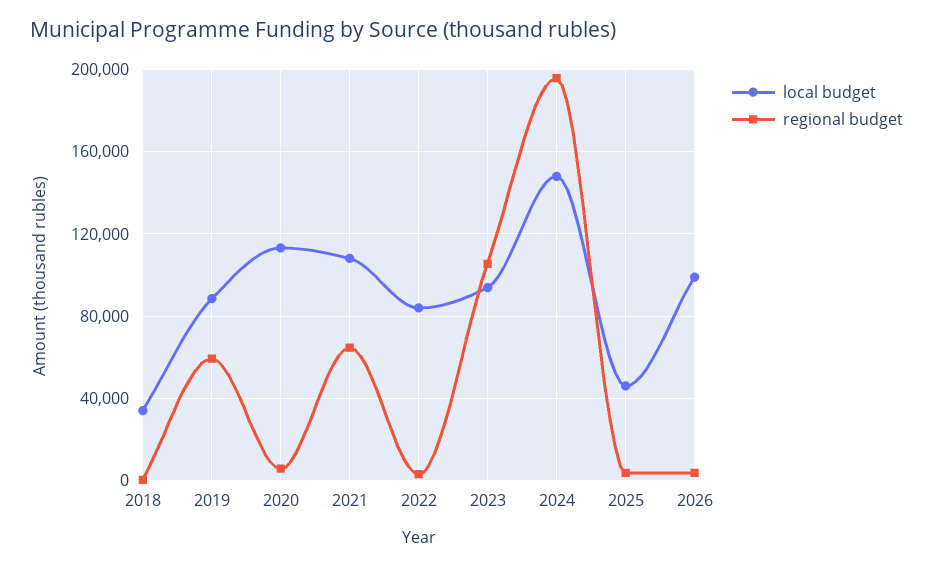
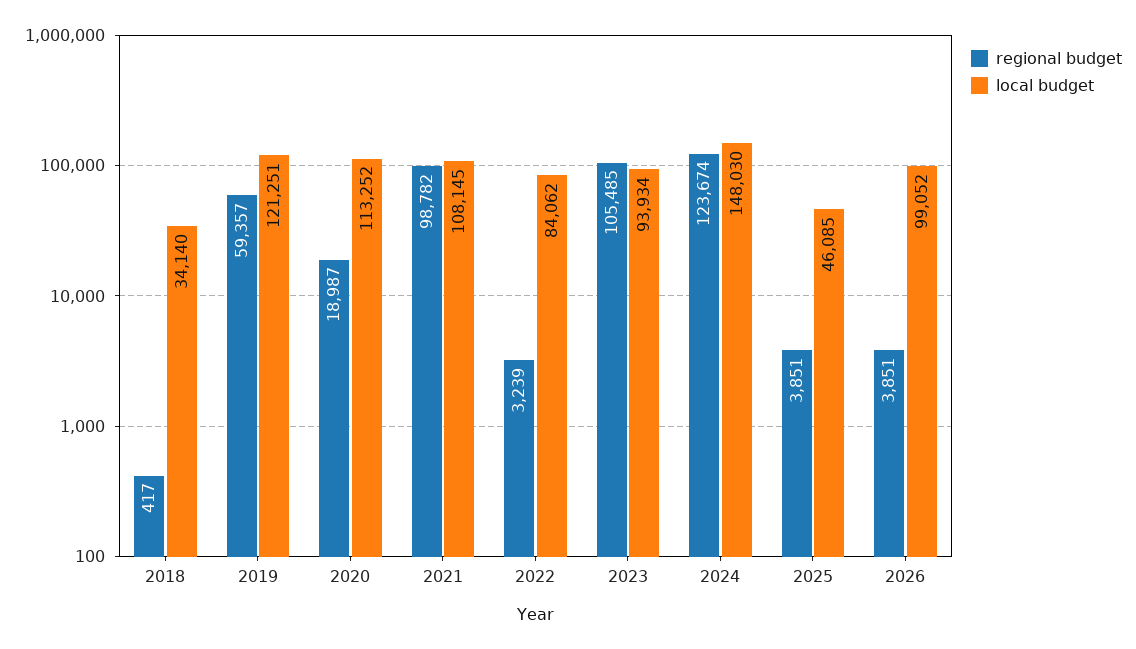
  {
    "local budget": {
      "2018": 34140,
-     "2019": 90000,
+     "2019": 121251,
      "2020": 113252,
      "2021": 108145,
      "2022": 84062,
      "2023": 93934,
      "2024": 148030,
      "2025": 46085,
      "2026": 99052
    },
    "regional budget": {
      "2018": 417,
      "2019": 59357,
-     "2020": 5000,
+     "2020": 18987,
-     "2021": 65000,
+     "2021": 98782,
      "2022": 3239,
      "2023": 105485,
-     "2024": 195000,
+     "2024": 123674,
      "2025": 3851,
      "2026": 3851
    }
  }

